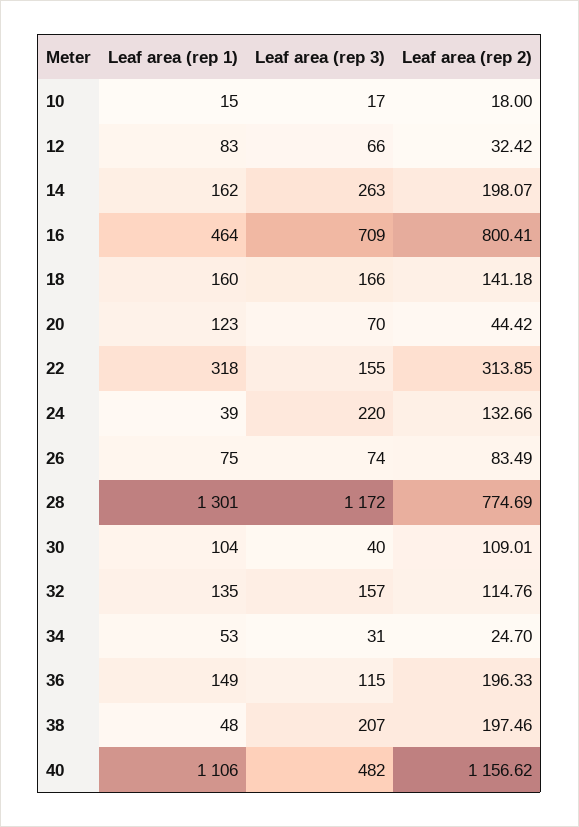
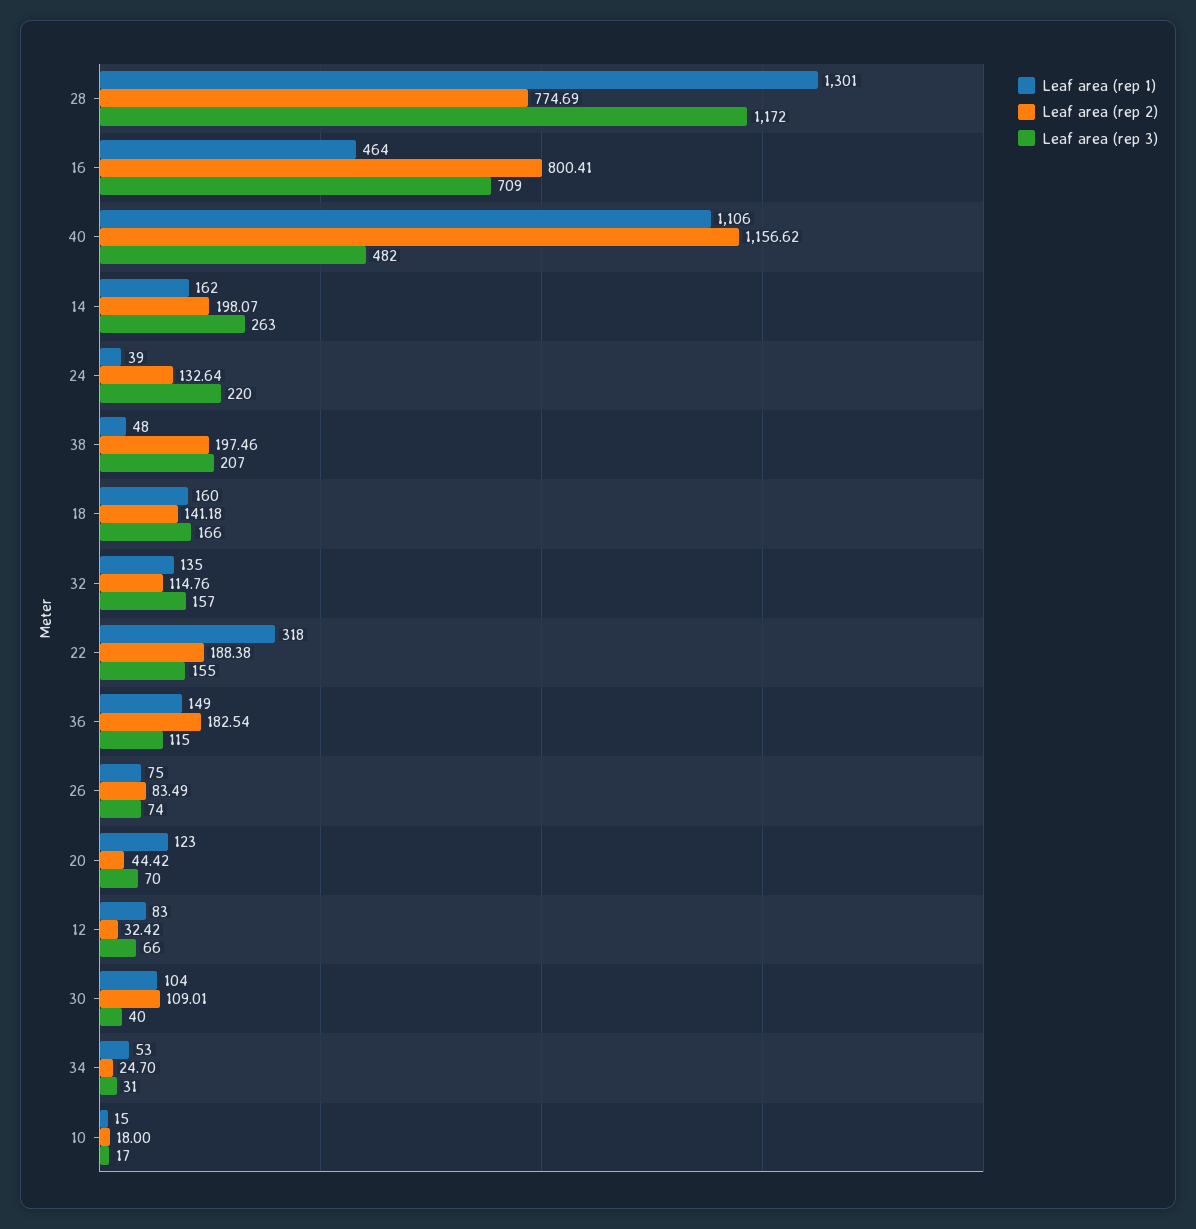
  {
    "Leaf area (rep 1)": {
      "10": 15,
      "12": 83,
      "14": 162,
      "16": 464,
      "18": 160,
      "20": 123,
      "22": 318,
      "24": 39,
      "26": 75,
      "28": 1301,
      "30": 104,
      "32": 135,
      "34": 53,
      "36": 149,
      "38": 48,
      "40": 1106
    },
    "Leaf area (rep 3)": {
      "10": 17,
      "12": 66,
      "14": 263,
      "16": 709,
      "18": 166,
      "20": 70,
      "22": 155,
      "24": 220,
      "26": 74,
      "28": 1172,
      "30": 40,
      "32": 157,
      "34": 31,
      "36": 115,
      "38": 207,
      "40": 482
    },
    "Leaf area (rep 2)": {
      "10": 18,
      "12": 32.42,
      "14": 198.07,
      "16": 800.41,
      "18": 141.18,
      "20": 44.42,
-     "22": 313.85,
+     "22": 188.38,
-     "24": 132.66,
+     "24": 132.64,
      "26": 83.49,
      "28": 774.69,
      "30": 109.01,
      "32": 114.76,
      "34": 24.7,
-     "36": 196.33,
+     "36": 182.54,
      "38": 197.46,
      "40": 1156.62
    }
  }

